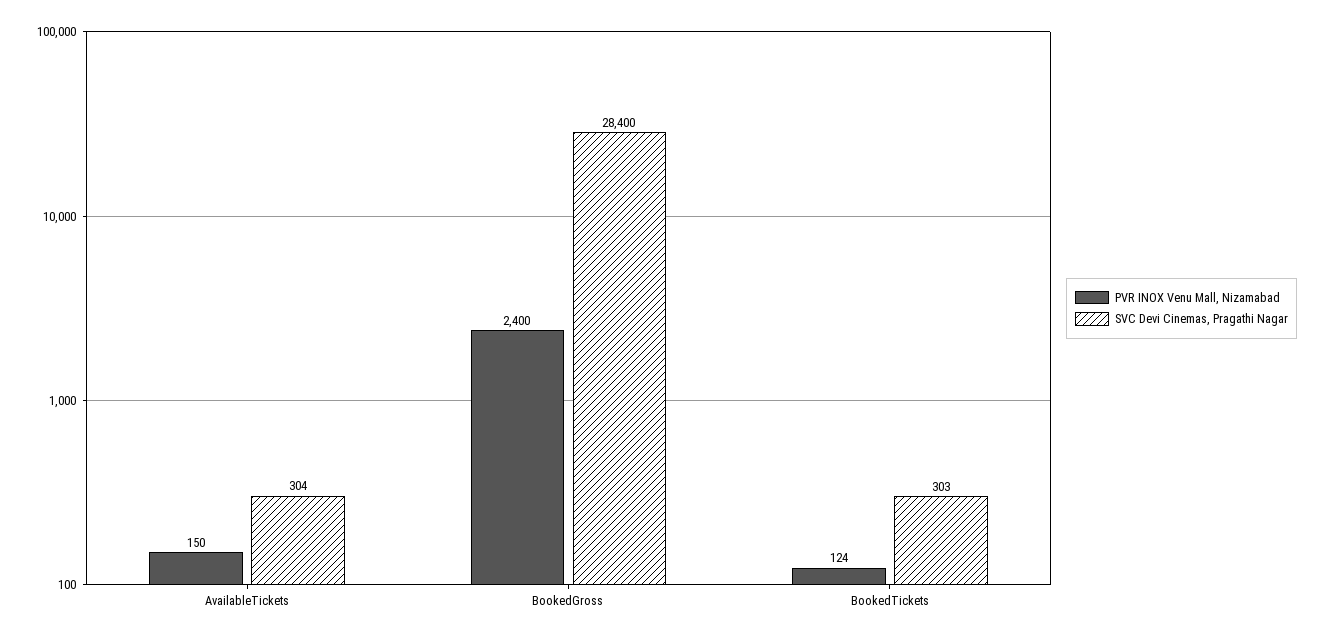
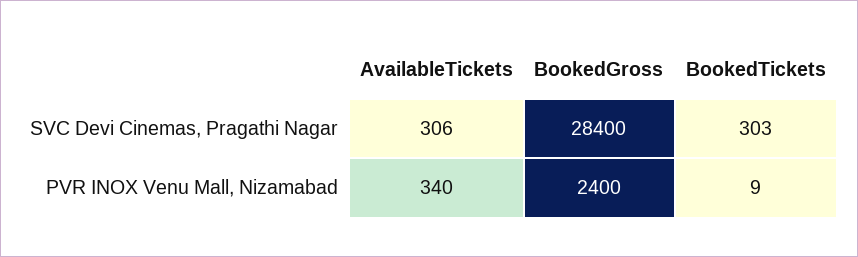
  {
    "PVR INOX Venu Mall, Nizamabad": {
-     "AvailableTickets": 150,
+     "AvailableTickets": 340,
      "BookedGross": 2400,
-     "BookedTickets": 124
+     "BookedTickets": 9
    },
    "SVC Devi Cinemas, Pragathi Nagar": {
-     "AvailableTickets": 304,
+     "AvailableTickets": 306,
      "BookedGross": 28400,
      "BookedTickets": 303
    }
  }

